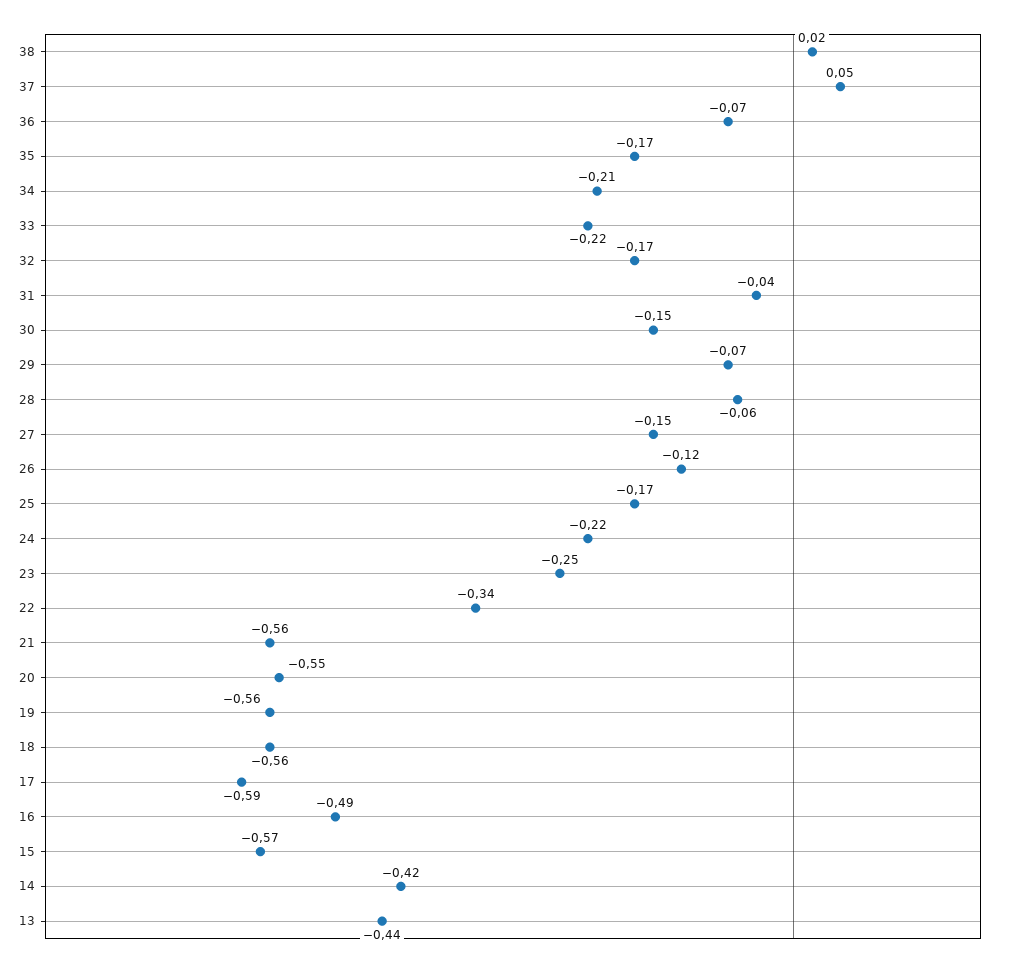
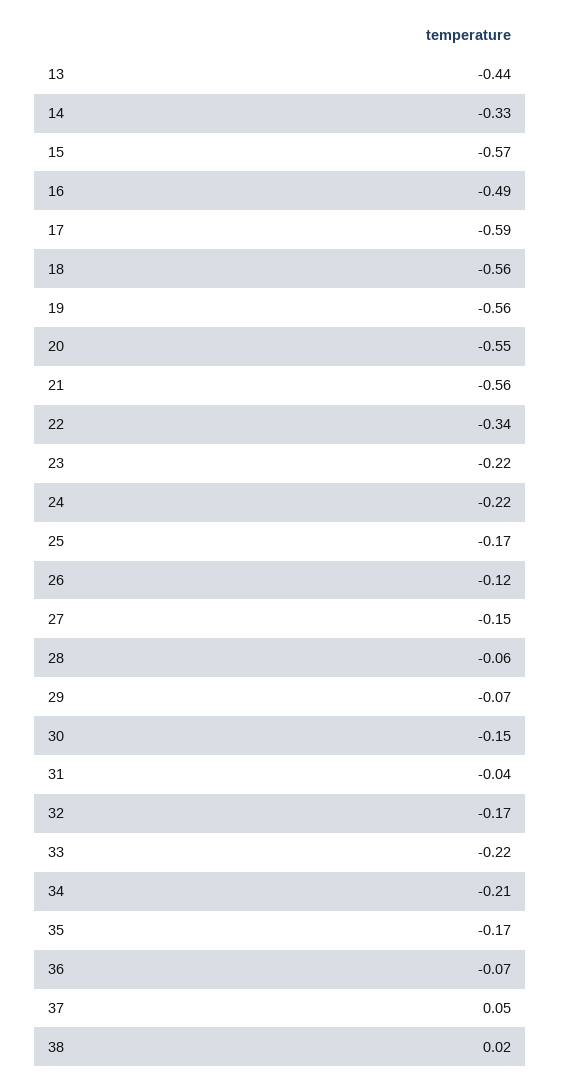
  {
    "38": 0.02,
    "37": 0.05,
    "36": -0.07,
    "35": -0.17,
    "34": -0.21,
    "33": -0.22,
    "32": -0.17,
    "31": -0.04,
    "30": -0.15,
    "29": -0.07,
    "28": -0.06,
    "27": -0.15,
    "26": -0.12,
    "25": -0.17,
    "24": -0.22,
-   "23": -0.25,
+   "23": -0.22,
    "22": -0.34,
    "21": -0.56,
    "20": -0.55,
    "19": -0.56,
    "18": -0.56,
    "17": -0.59,
    "16": -0.49,
    "15": -0.57,
-   "14": -0.42,
+   "14": -0.33,
    "13": -0.44
  }

